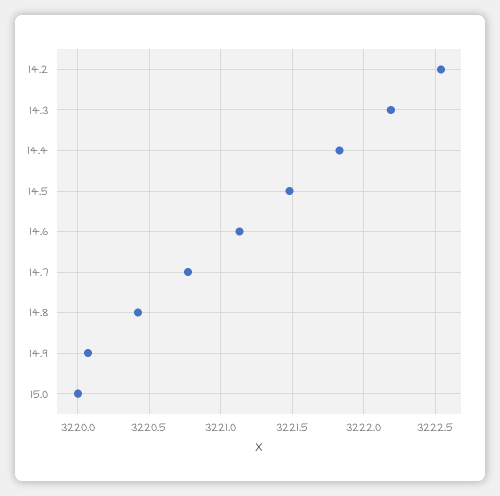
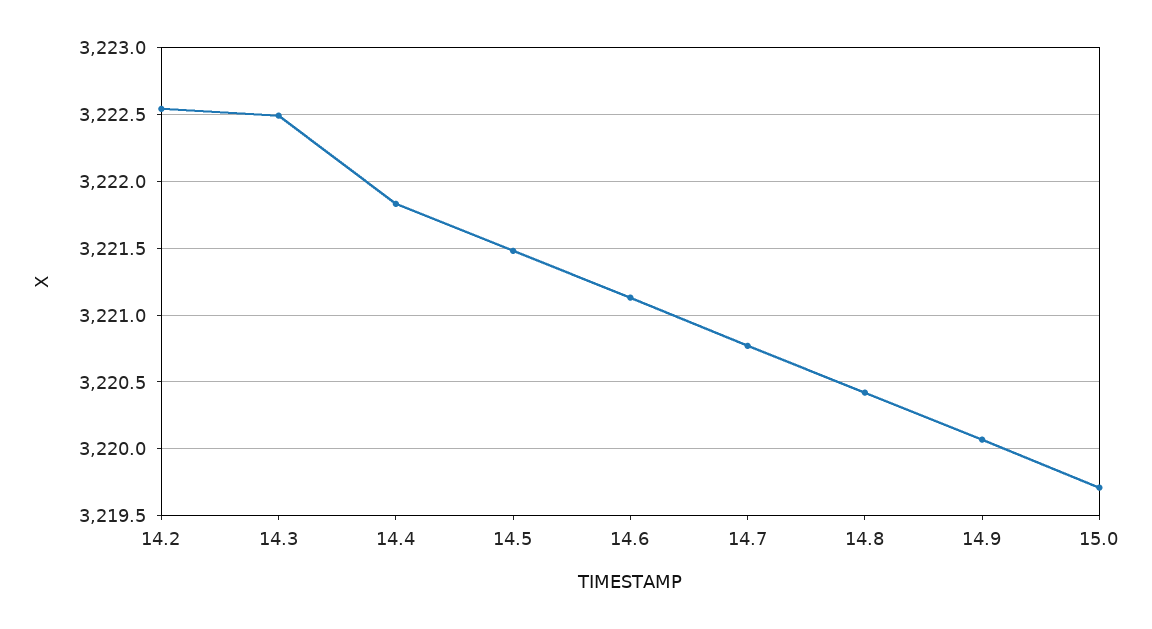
  {
    "14.2": 3222.55,
-   "14.3": 3222.2,
+   "14.3": 3222.5,
    "14.4": 3221.85,
    "14.5": 3221.5,
    "14.6": 3221.15,
    "14.7": 3220.75,
    "14.8": 3220.4,
    "14.9": 3220.05,
-   "15.0": 3220
+   "15.0": 3219.7
  }

